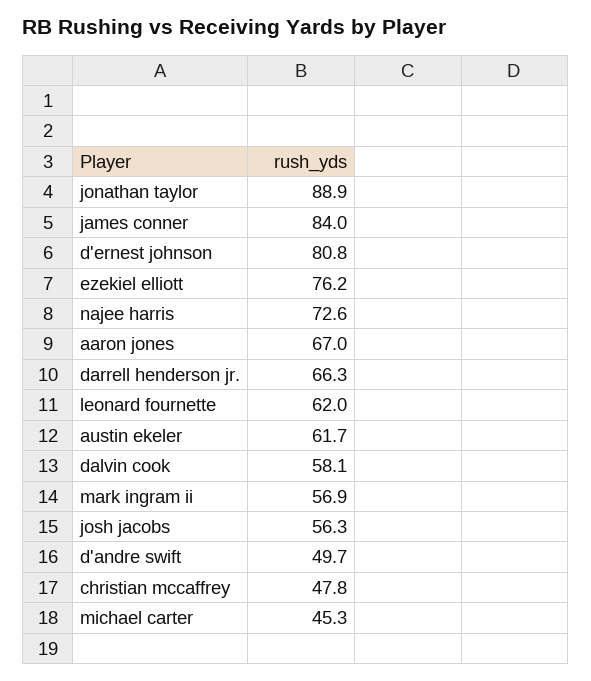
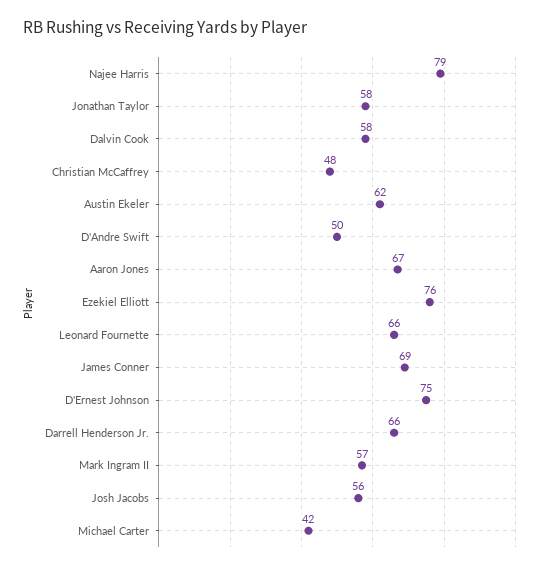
  {
-   "jonathan taylor": 88.9,
+   "jonathan taylor": 58,
-   "james conner": 84,
+   "james conner": 69,
-   "d'ernest johnson": 80.8,
+   "d'ernest johnson": 75,
    "ezekiel elliott": 76.2,
-   "najee harris": 72.6,
+   "najee harris": 79,
    "aaron jones": 67,
    "darrell henderson jr.": 66.3,
-   "leonard fournette": 62,
+   "leonard fournette": 66,
    "austin ekeler": 61.7,
    "dalvin cook": 58.1,
    "mark ingram ii": 56.9,
    "josh jacobs": 56.3,
    "d'andre swift": 49.7,
    "christian mccaffrey": 47.8,
-   "michael carter": 45.3
+   "michael carter": 42
  }

